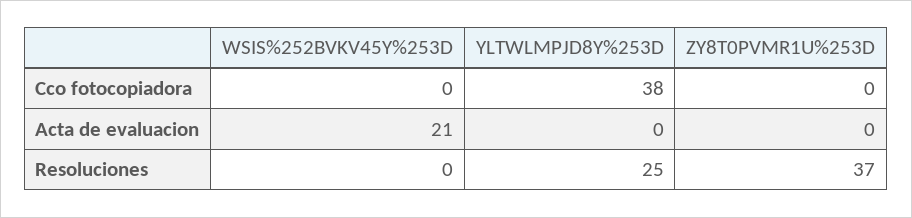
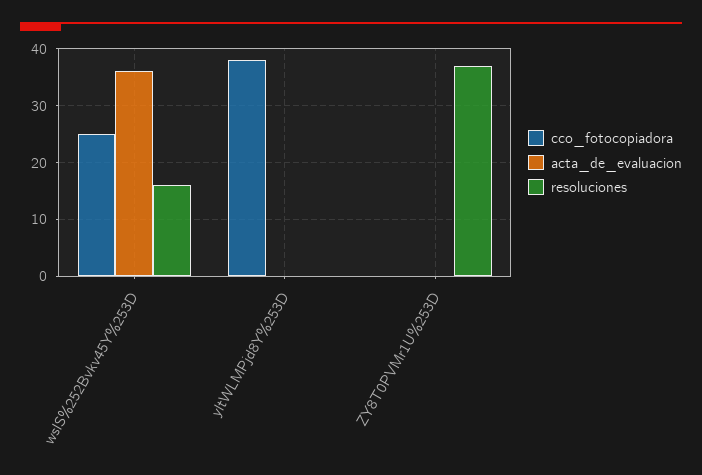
  {
    "Cco fotocopiadora": {
-     "WSIS%252BVKV45Y%253D": 0,
+     "WSIS%252BVKV45Y%253D": 25,
      "YLTWLMPJD8Y%253D": 38,
      "ZY8T0PVMR1U%253D": 0
    },
    "Acta de evaluacion": {
-     "WSIS%252BVKV45Y%253D": 21,
+     "WSIS%252BVKV45Y%253D": 35,
      "YLTWLMPJD8Y%253D": 0,
      "ZY8T0PVMR1U%253D": 0
    },
    "Resoluciones": {
-     "WSIS%252BVKV45Y%253D": 0,
+     "WSIS%252BVKV45Y%253D": 15,
-     "YLTWLMPJD8Y%253D": 25,
+     "YLTWLMPJD8Y%253D": 0,
      "ZY8T0PVMR1U%253D": 37
    }
  }

